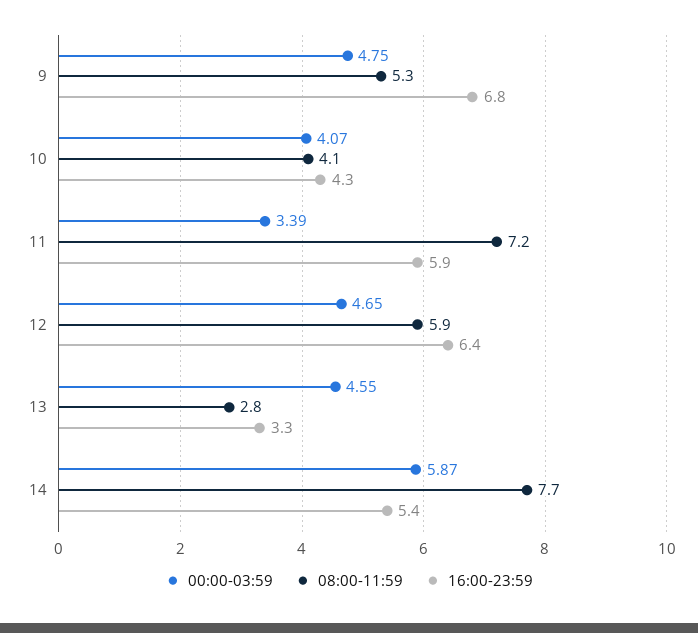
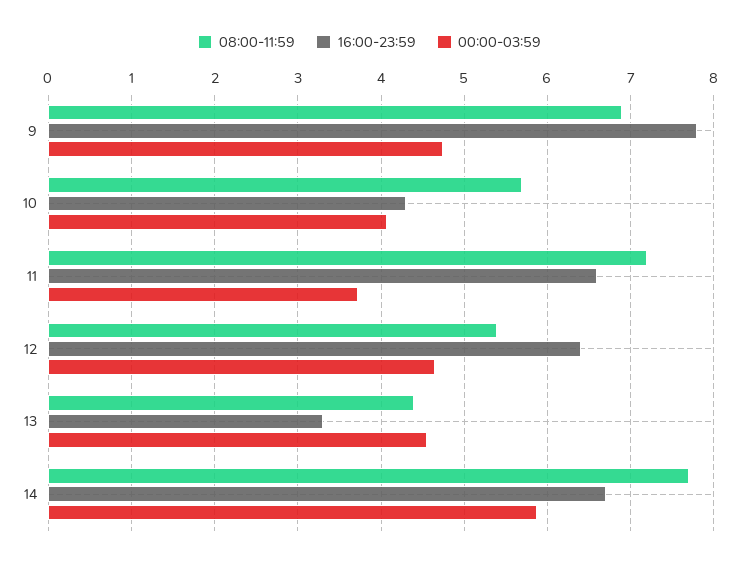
  {
    "00:00-03:59": {
      "9": 4.75,
      "10": 4.07,
-     "11": 3.39,
+     "11": 3.7,
      "12": 4.65,
      "13": 4.55,
      "14": 5.87
    },
    "08:00-11:59": {
-     "9": 5.3,
+     "9": 6.9,
-     "10": 4.1,
+     "10": 5.7,
      "11": 7.2,
-     "12": 5.9,
+     "12": 5.4,
-     "13": 2.8,
+     "13": 4.4,
      "14": 7.7
    },
    "16:00-23:59": {
-     "9": 6.8,
+     "9": 7.8,
      "10": 4.3,
-     "11": 5.9,
+     "11": 6.6,
      "12": 6.4,
      "13": 3.3,
-     "14": 5.4
+     "14": 6.7
    }
  }

